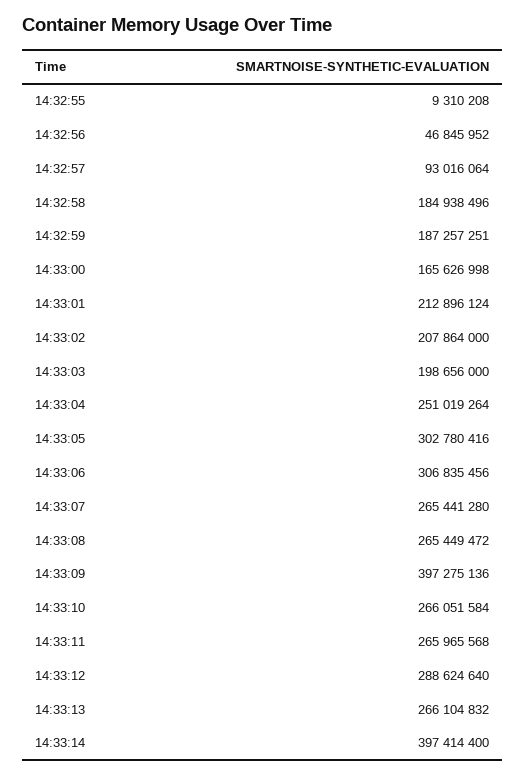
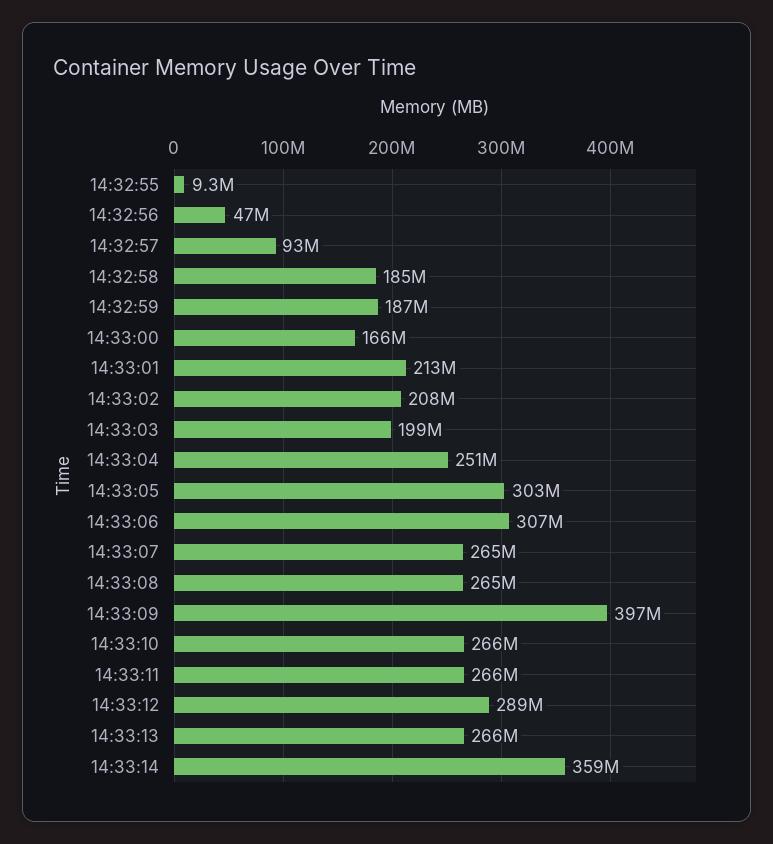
  {
    "14:32:55": 9310208,
    "14:32:56": 46845952,
    "14:32:57": 93016064,
    "14:32:58": 184938496,
    "14:32:59": 187257251,
    "14:33:00": 165626998,
    "14:33:01": 212896124,
    "14:33:02": 207864000,
    "14:33:03": 198656000,
    "14:33:04": 251019264,
    "14:33:05": 302780416,
    "14:33:06": 306835456,
    "14:33:07": 265441280,
    "14:33:08": 265449472,
    "14:33:09": 397275136,
    "14:33:10": 266051584,
    "14:33:11": 265965568,
    "14:33:12": 288624640,
    "14:33:13": 266104832,
-   "14:33:14": 397414400
+   "14:33:14": 359000000
  }

